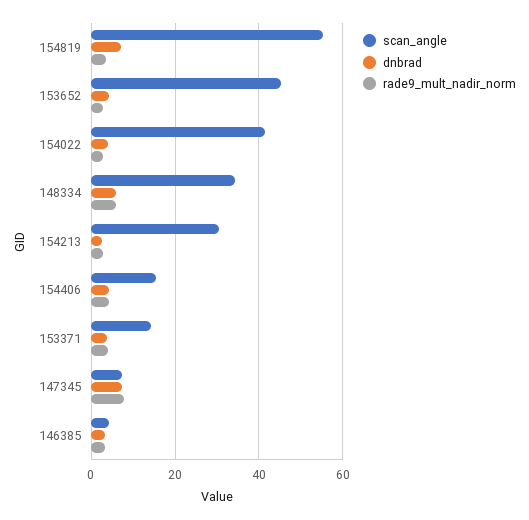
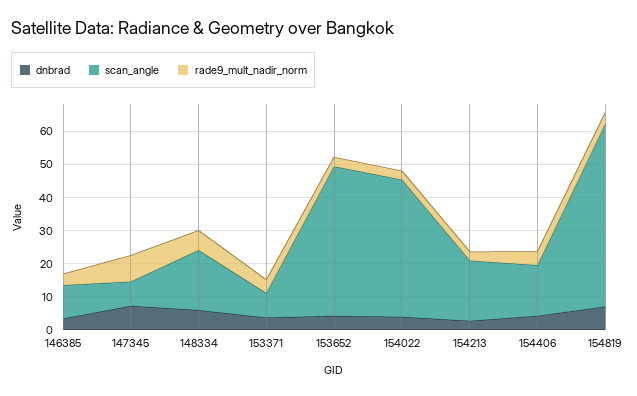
  {
    "scan_angle": {
      "154819": 56,
      "153652": 46,
      "154022": 42,
-     "148334": 34,
+     "148334": 17.5,
-     "154213": 30,
+     "154213": 17.5,
      "154406": 16,
-     "153371": 14,
+     "153371": 7.5,
      "147345": 8,
-     "146385": 4
+     "146385": 10
    },
    "dnbrad": {
      "154819": 8,
      "153652": 4,
      "154022": 4,
      "148334": 6,
      "154213": 2,
      "154406": 4,
      "153371": 4,
      "147345": 8,
      "146385": 4
    },
    "rade9_mult_nadir_norm": {
      "154819": 4,
      "153652": 2,
      "154022": 2,
      "148334": 6,
      "154213": 2,
      "154406": 4,
      "153371": 4,
      "147345": 8,
      "146385": 4
    }
  }

